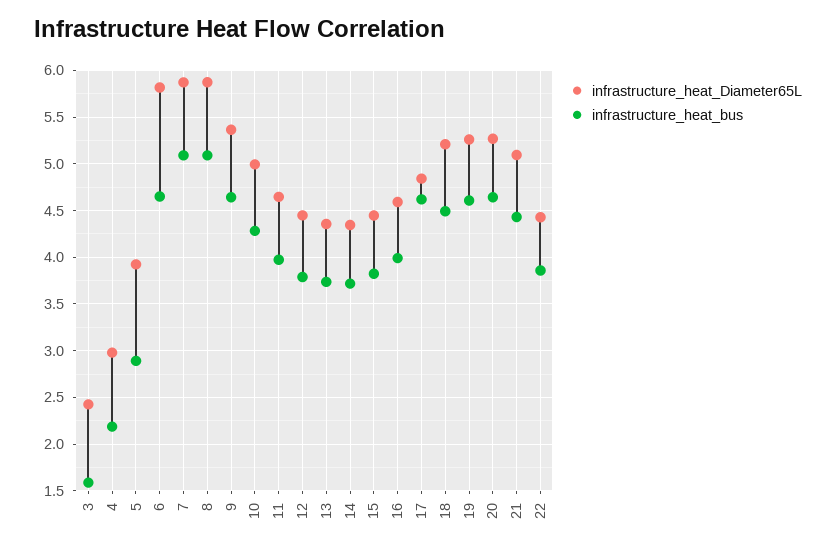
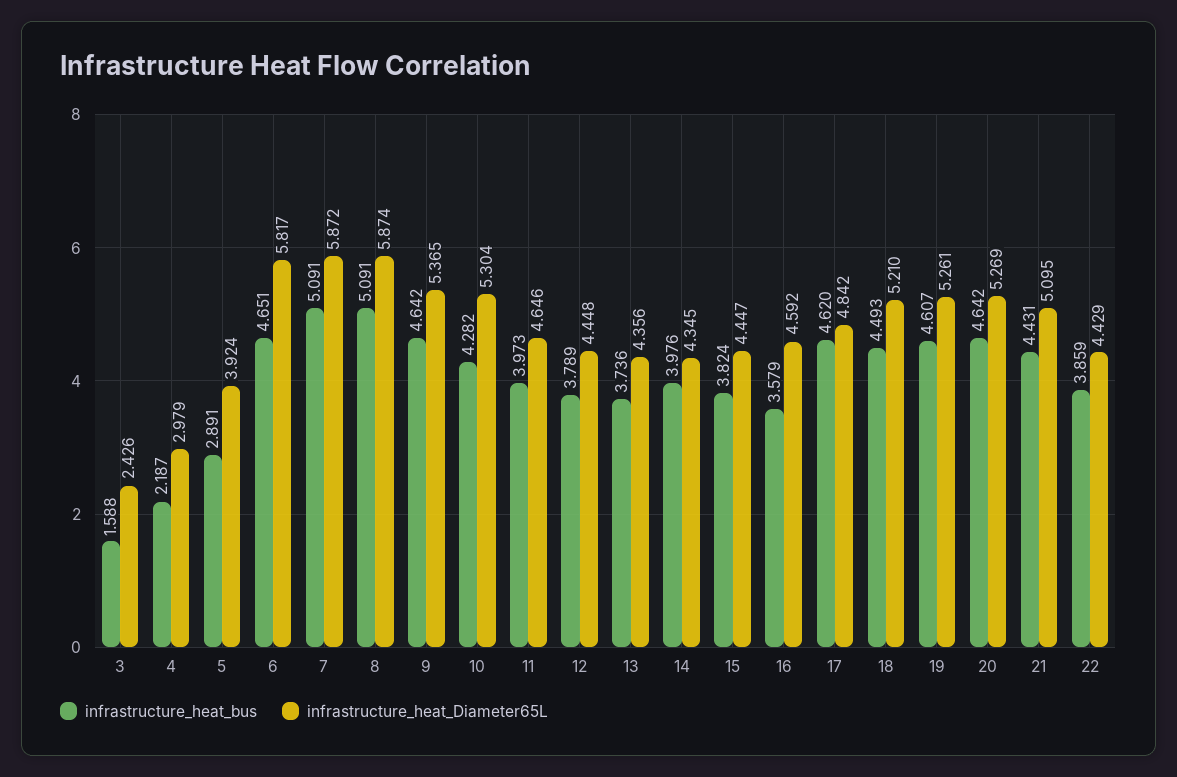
  {
    "infrastructure_heat_Diameter65L": {
      "3": 2.426,
      "4": 2.979,
      "5": 3.924,
      "6": 5.817,
      "7": 5.872,
      "8": 5.874,
      "9": 5.365,
-     "10": 5,
+     "10": 5.304,
      "11": 4.646,
      "12": 4.448,
      "13": 4.356,
      "14": 4.345,
      "15": 4.447,
      "16": 4.592,
      "17": 4.842,
      "18": 5.21,
      "19": 5.261,
      "20": 5.269,
      "21": 5.095,
      "22": 4.429
    },
    "infrastructure_heat_bus": {
      "3": 1.588,
      "4": 2.187,
      "5": 2.891,
      "6": 4.651,
      "7": 5.091,
      "8": 5.091,
      "9": 4.642,
      "10": 4.282,
      "11": 3.973,
      "12": 3.789,
      "13": 3.736,
-     "14": 3.7,
+     "14": 3.976,
      "15": 3.824,
-     "16": 4,
+     "16": 3.579,
      "17": 4.62,
      "18": 4.493,
      "19": 4.607,
      "20": 4.642,
      "21": 4.431,
      "22": 3.859
    }
  }

